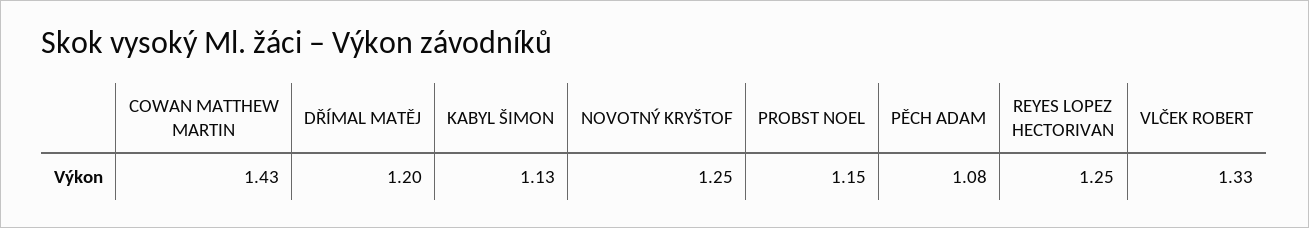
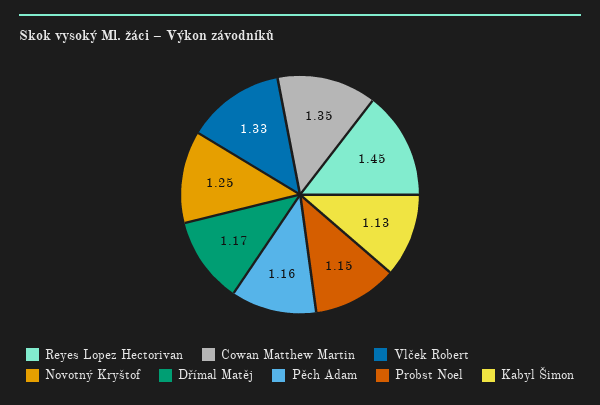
  {
-   "COWAN MATTHEW MARTIN": 1.43,
+   "COWAN MATTHEW MARTIN": 1.35,
-   "DŘÍMAL MATĚJ": 1.2,
+   "DŘÍMAL MATĚJ": 1.17,
    "KABYL ŠIMON": 1.13,
    "NOVOTNÝ KRYŠTOF": 1.25,
    "PROBST NOEL": 1.15,
-   "PĚCH ADAM": 1.08,
+   "PĚCH ADAM": 1.16,
-   "REYES LOPEZ HECTORIVAN": 1.25,
+   "REYES LOPEZ HECTORIVAN": 1.45,
    "VLČEK ROBERT": 1.33
  }

